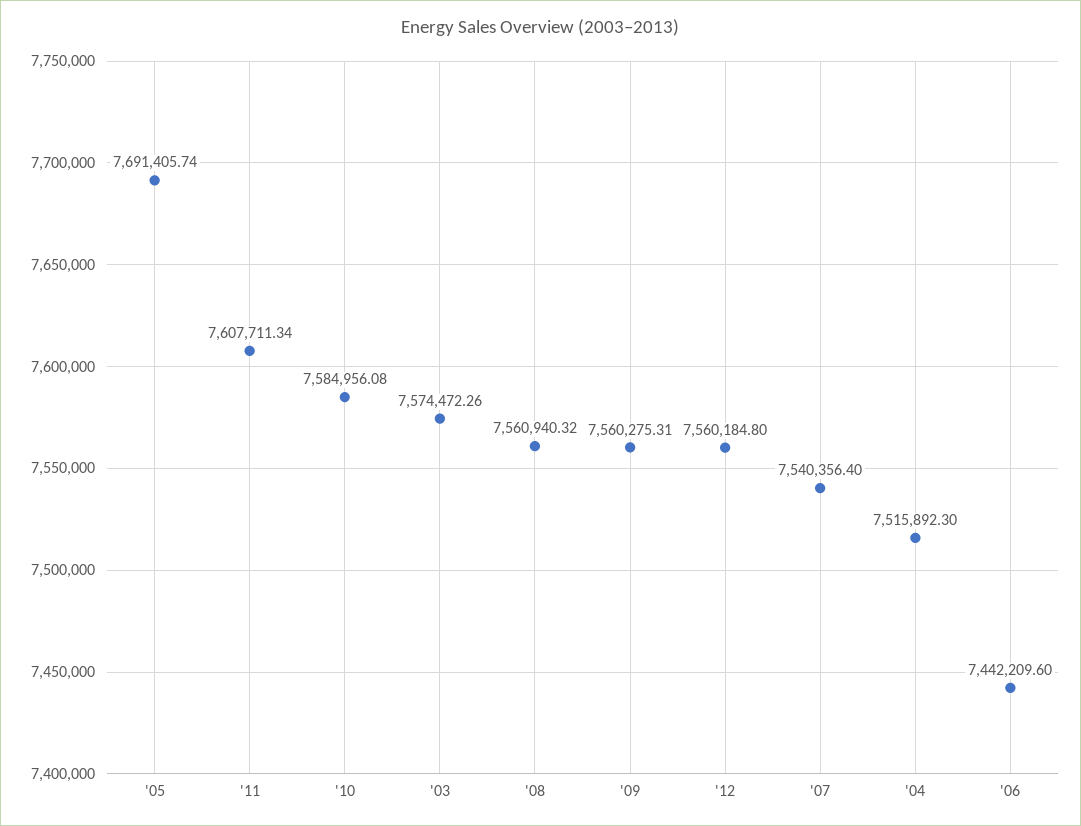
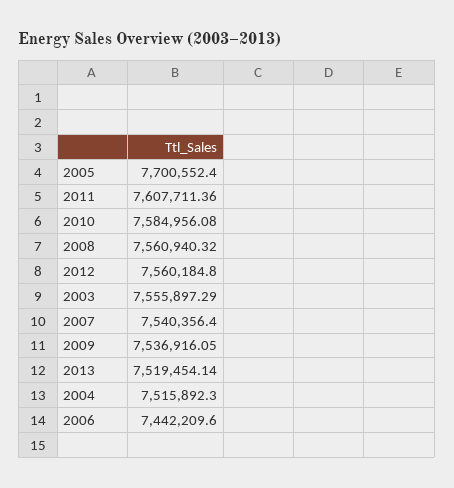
  {
-   "'05": 7691405.74,
+   "'05": 7700552.4,
-   "'11": 7607711.34,
+   "'11": 7607711.36,
    "'10": 7584956.08,
-   "'03": 7574472.26,
+   "'03": 7555897.29,
    "'08": 7560940.32,
-   "'09": 7560275.31,
+   "'09": 7536916.05,
    "'12": 7560184.8,
    "'07": 7540356.4,
    "'04": 7515892.3,
-   "'06": 7442209.6
+   "'06": 7442209.6,
+   "2013": 7519454.14
  }

